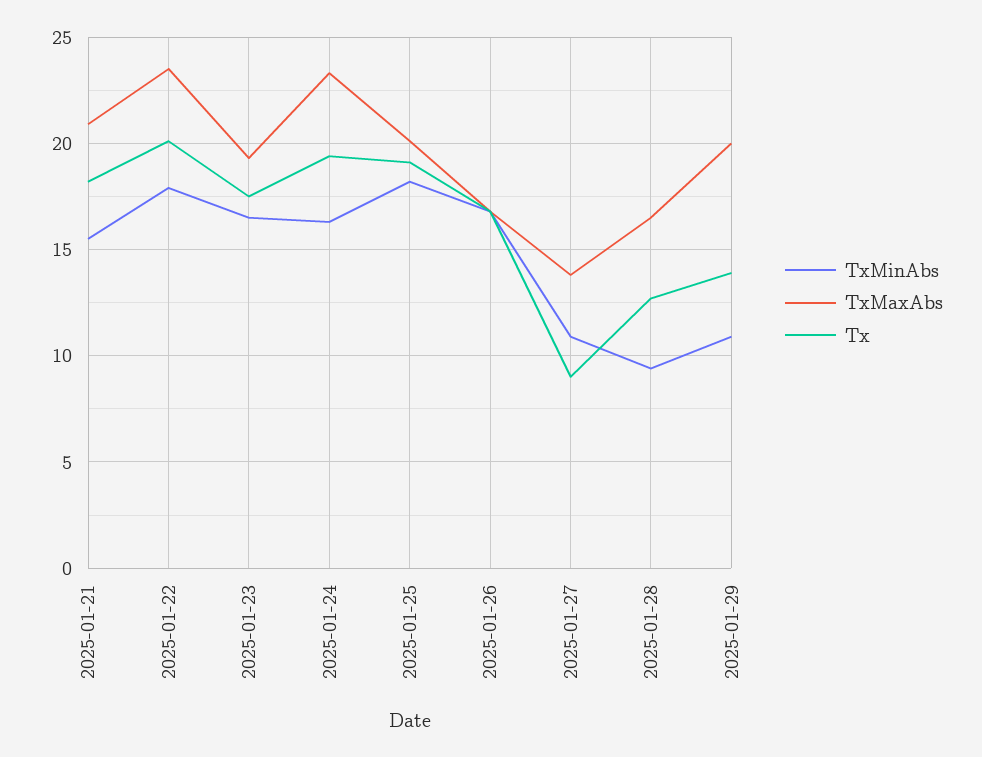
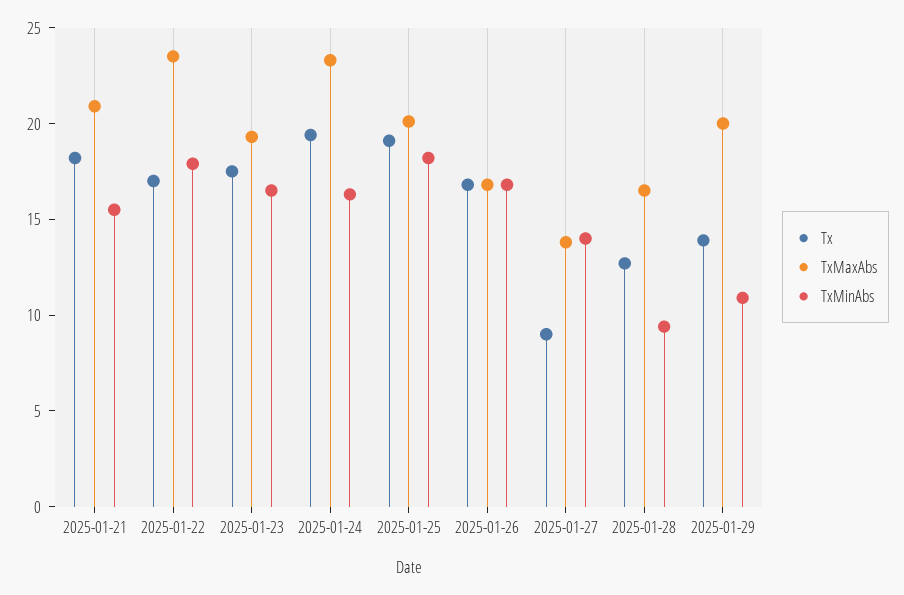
  {
    "TxMinAbs": {
      "2025-01-21": 15.5,
      "2025-01-22": 18,
      "2025-01-23": 16.5,
      "2025-01-24": 16.5,
      "2025-01-25": 18,
      "2025-01-26": 17,
-     "2025-01-27": 11,
+     "2025-01-27": 14,
      "2025-01-28": 9.5,
      "2025-01-29": 11
    },
    "TxMaxAbs": {
      "2025-01-21": 21,
      "2025-01-22": 23.5,
      "2025-01-23": 19.5,
      "2025-01-24": 23.5,
      "2025-01-25": 20,
      "2025-01-26": 17,
      "2025-01-27": 14,
      "2025-01-28": 16.5,
      "2025-01-29": 20
    },
    "Tx": {
      "2025-01-21": 18,
-     "2025-01-22": 20,
+     "2025-01-22": 17,
      "2025-01-23": 17.5,
      "2025-01-24": 19.5,
      "2025-01-25": 19,
      "2025-01-26": 17,
      "2025-01-27": 9,
      "2025-01-28": 12.5,
      "2025-01-29": 14
    }
  }

